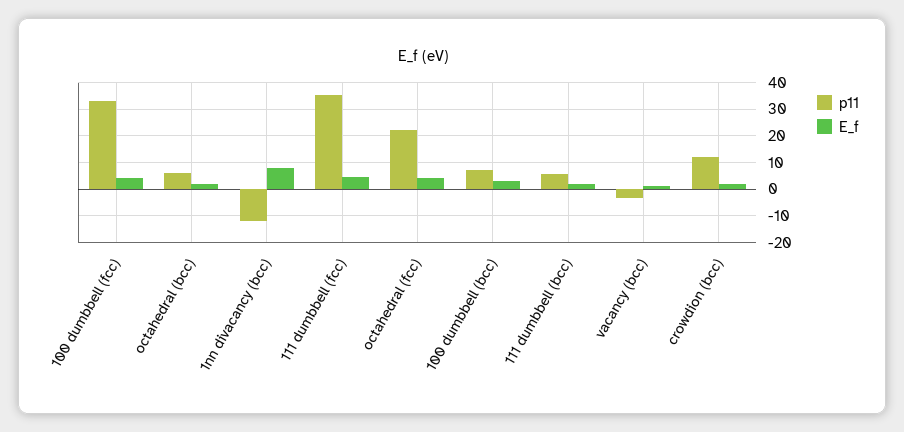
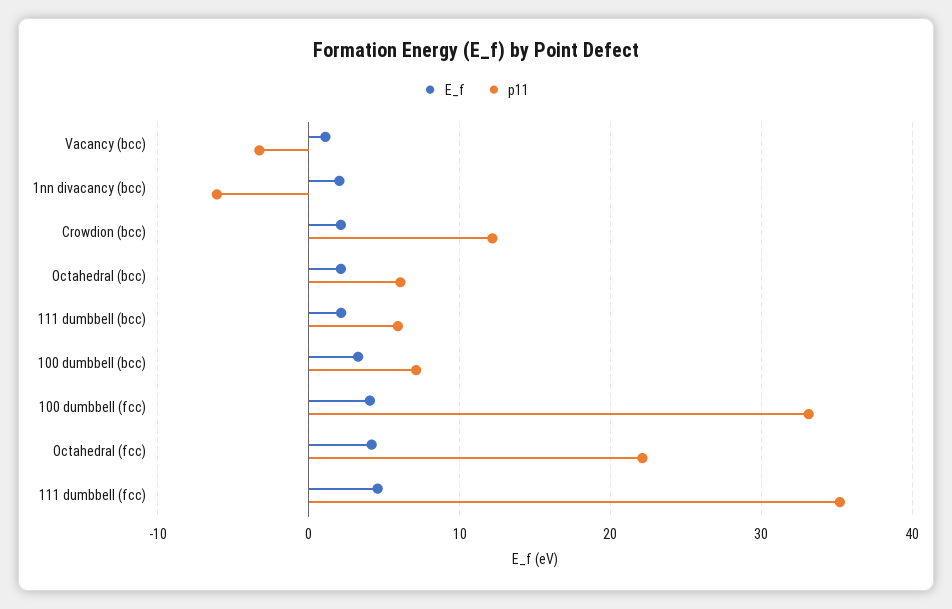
  {
    "p11": {
      "100 dumbbell (fcc)": 33,
      "octahedral (bcc)": 6,
-     "1nn divacancy (bcc)": -12.5,
+     "1nn divacancy (bcc)": -6,
      "111 dumbbell (fcc)": 35,
      "octahedral (fcc)": 22,
      "100 dumbbell (bcc)": 7,
      "111 dumbbell (bcc)": 6,
      "vacancy (bcc)": -3,
      "crowdion (bcc)": 12
    },
    "E_f": {
      "100 dumbbell (fcc)": 4,
      "octahedral (bcc)": 2,
-     "1nn divacancy (bcc)": 7.5,
+     "1nn divacancy (bcc)": 2,
      "111 dumbbell (fcc)": 5,
      "octahedral (fcc)": 4,
      "100 dumbbell (bcc)": 3,
      "111 dumbbell (bcc)": 2,
      "vacancy (bcc)": 1,
      "crowdion (bcc)": 2
    }
  }

